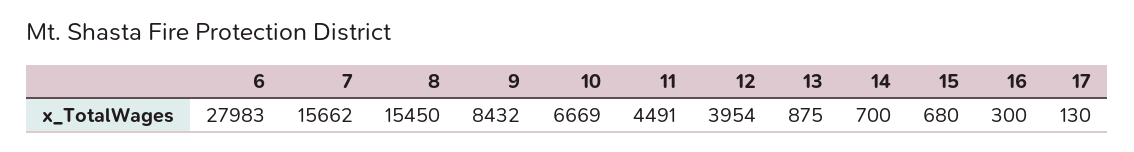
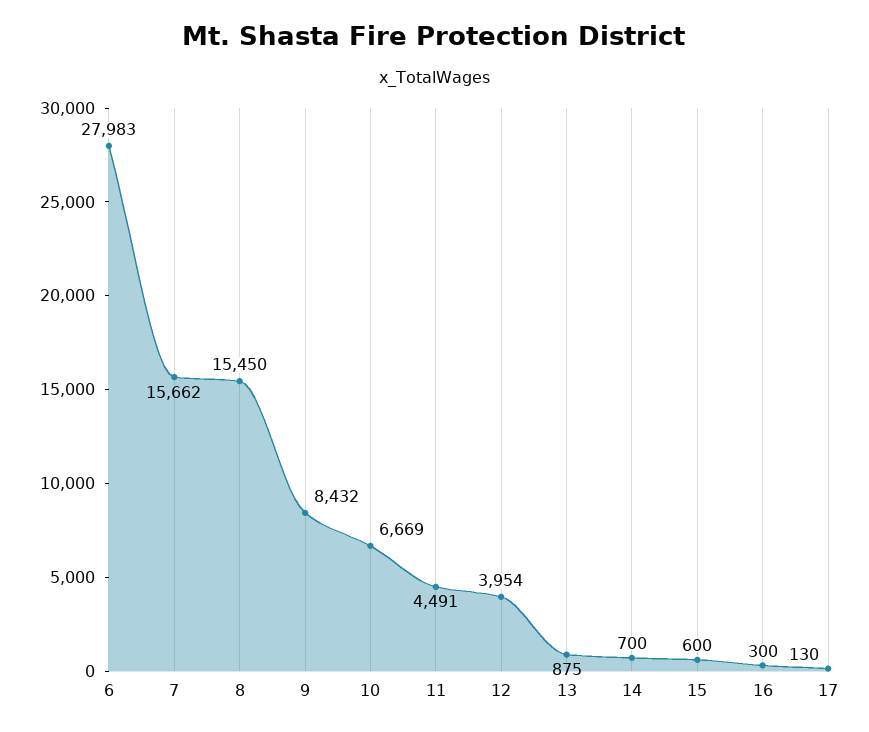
  {
    "6": 27983,
    "7": 15662,
    "8": 15450,
    "9": 8432,
    "10": 6669,
    "11": 4491,
    "12": 3954,
    "13": 875,
    "14": 700,
-   "15": 680,
+   "15": 600,
    "16": 300,
    "17": 130
  }

